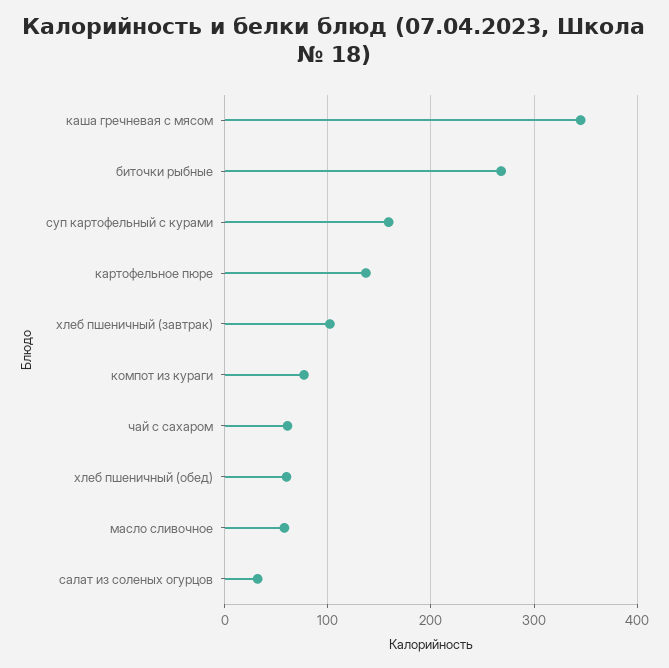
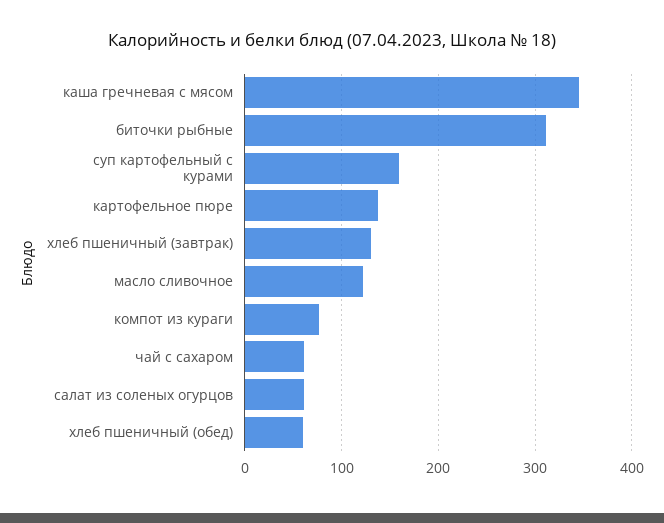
  {
    "каша гречневая с мясом": 350,
-   "биточки рыбные": 270,
+   "биточки рыбные": 310,
    "суп картофельный с курами": 160,
    "картофельное пюре": 140,
-   "хлеб пшеничный (завтрак)": 100,
+   "хлеб пшеничный (завтрак)": 130,
    "компот из кураги": 80,
    "чай с сахаром": 60,
    "хлеб пшеничный (обед)": 60,
-   "масло сливочное": 60,
+   "масло сливочное": 120,
-   "салат из соленых огурцов": 30
+   "салат из соленых огурцов": 60
  }

